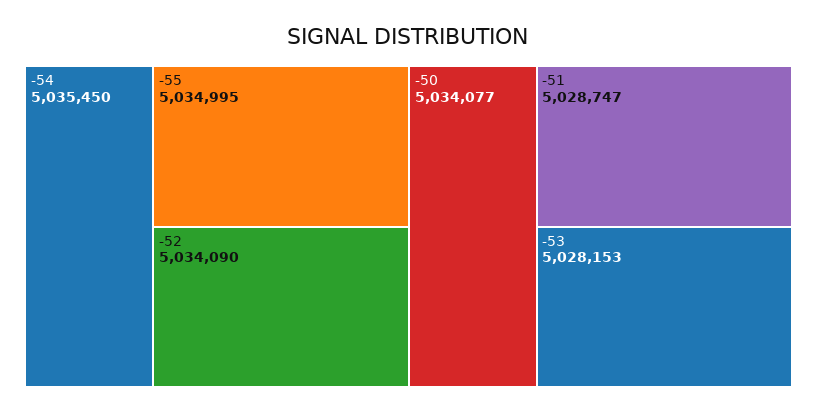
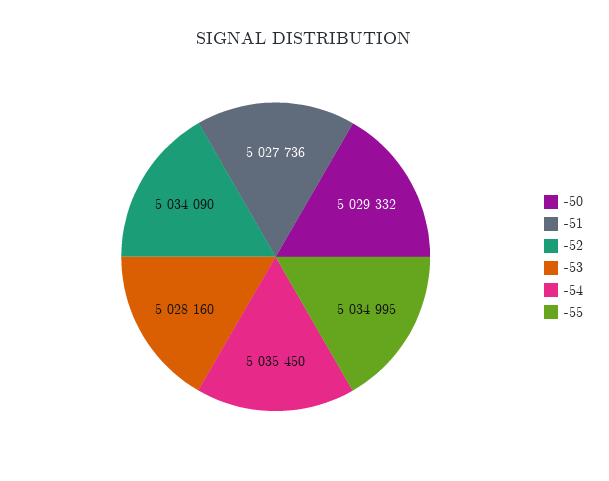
  {
    "-54": 5035450,
    "-55": 5034995,
    "-52": 5034090,
-   "-50": 5034077,
+   "-50": 5029332,
-   "-51": 5028747,
+   "-51": 5027736,
-   "-53": 5028153
+   "-53": 5028160
  }

